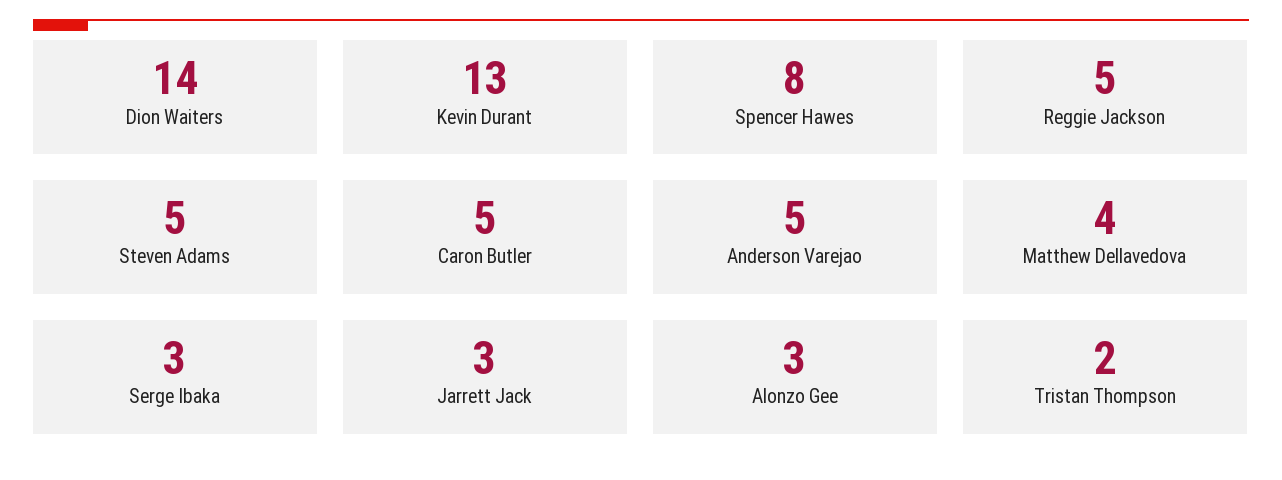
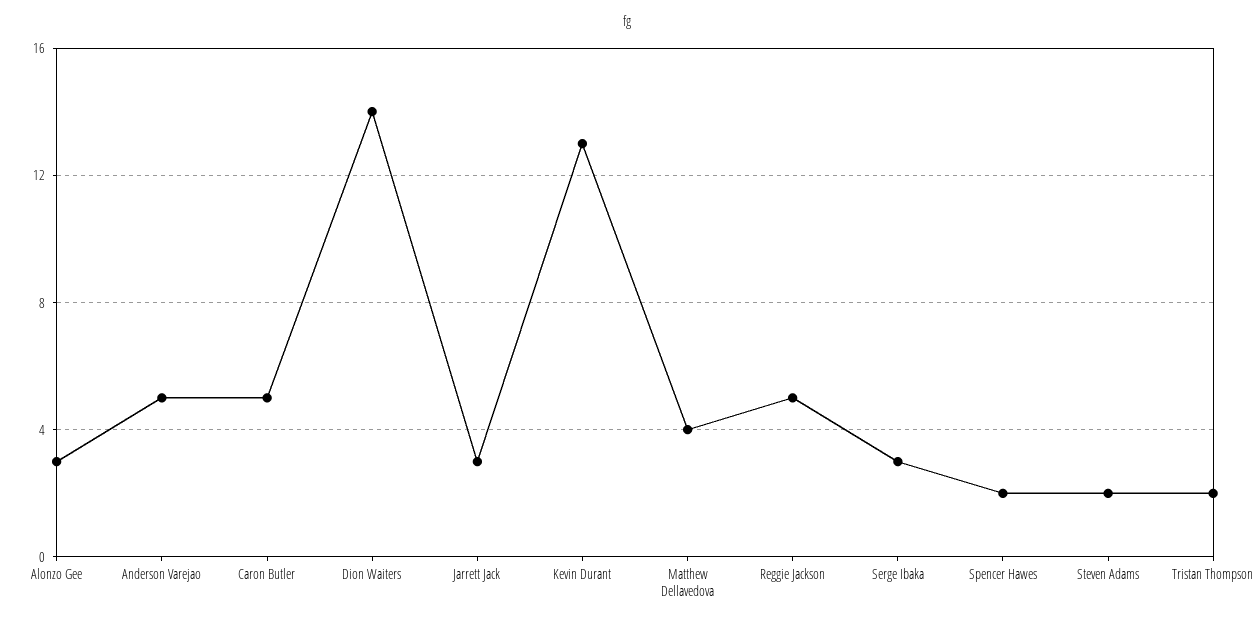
  {
    "Dion Waiters": 14,
    "Kevin Durant": 13,
-   "Spencer Hawes": 8,
+   "Spencer Hawes": 2,
    "Reggie Jackson": 5,
-   "Steven Adams": 5,
+   "Steven Adams": 2,
    "Caron Butler": 5,
    "Anderson Varejao": 5,
    "Matthew Dellavedova": 4,
    "Serge Ibaka": 3,
    "Jarrett Jack": 3,
    "Alonzo Gee": 3,
    "Tristan Thompson": 2
  }

